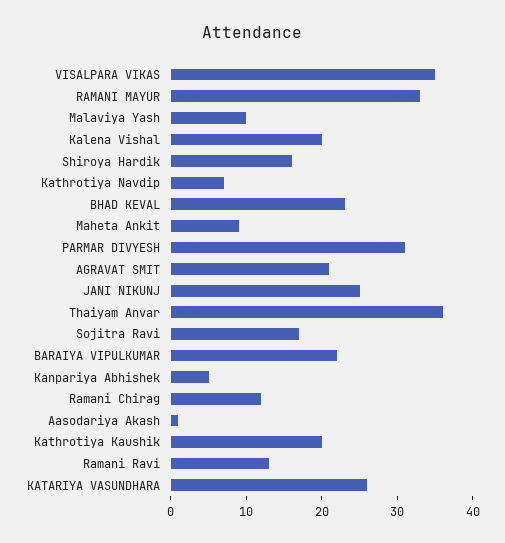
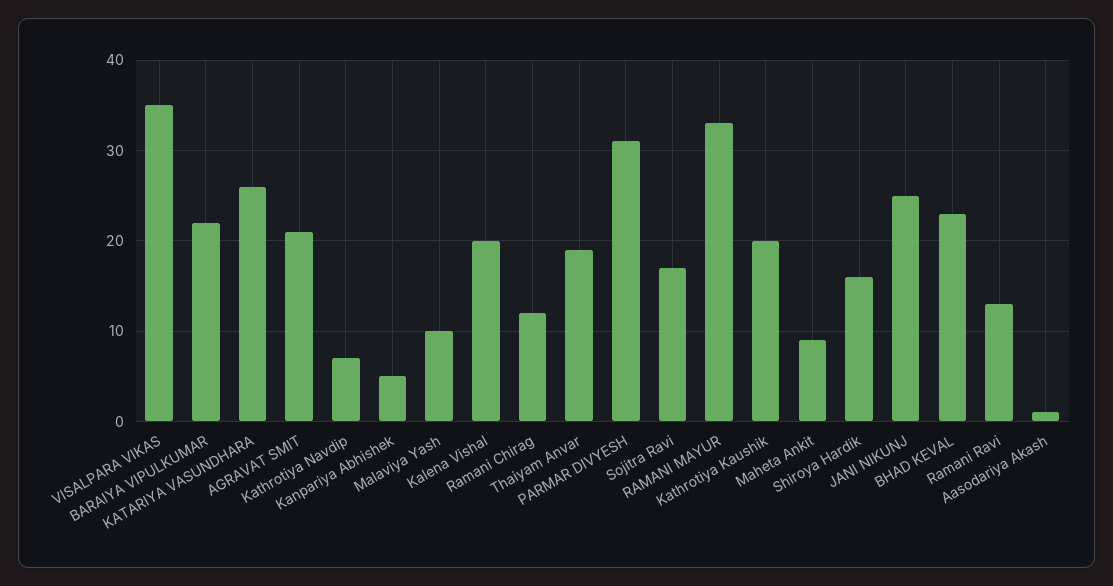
  {
    "VISALPARA VIKAS": 35,
    "RAMANI MAYUR": 33,
    "Malaviya Yash": 10,
    "Kalena Vishal": 20,
    "Shiroya Hardik": 16,
    "Kathrotiya Navdip": 7,
    "BHAD KEVAL": 23,
    "Maheta Ankit": 9,
    "PARMAR DIVYESH": 31,
    "AGRAVAT SMIT": 21,
    "JANI NIKUNJ": 25,
-   "Thaiyam Anvar": 35,
+   "Thaiyam Anvar": 19,
    "Sojitra Ravi": 17,
    "BARAIYA VIPULKUMAR": 22,
    "Kanpariya Abhishek": 5,
    "Ramani Chirag": 12,
    "Aasodariya Akash": 1,
    "Kathrotiya Kaushik": 20,
    "Ramani Ravi": 13,
    "KATARIYA VASUNDHARA": 26
  }

